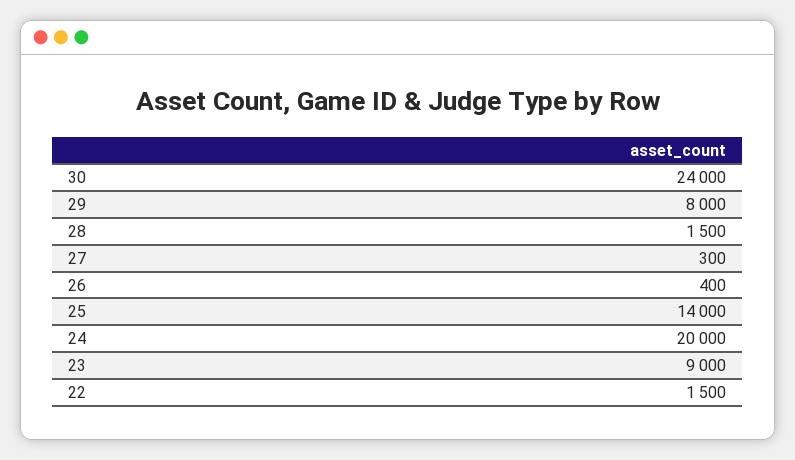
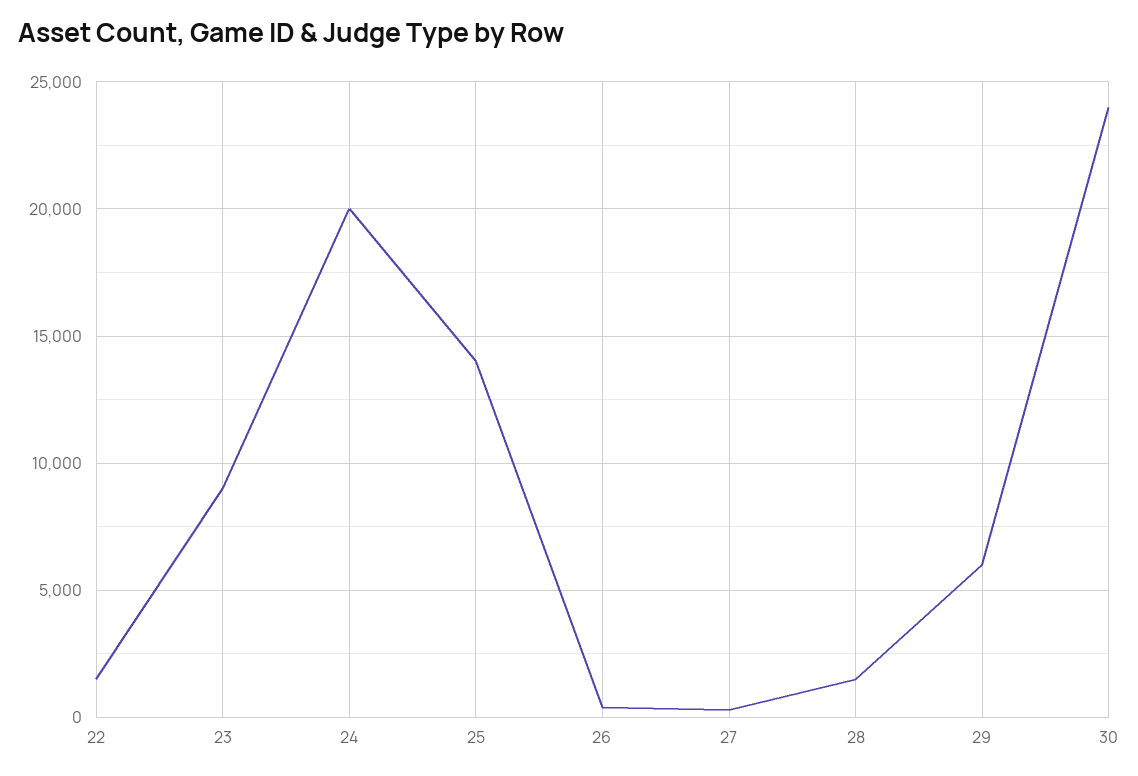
  {
    "30": 24000,
-   "29": 8000,
+   "29": 6000,
    "28": 1500,
    "27": 300,
    "26": 400,
    "25": 14000,
    "24": 20000,
    "23": 9000,
    "22": 1500
  }

